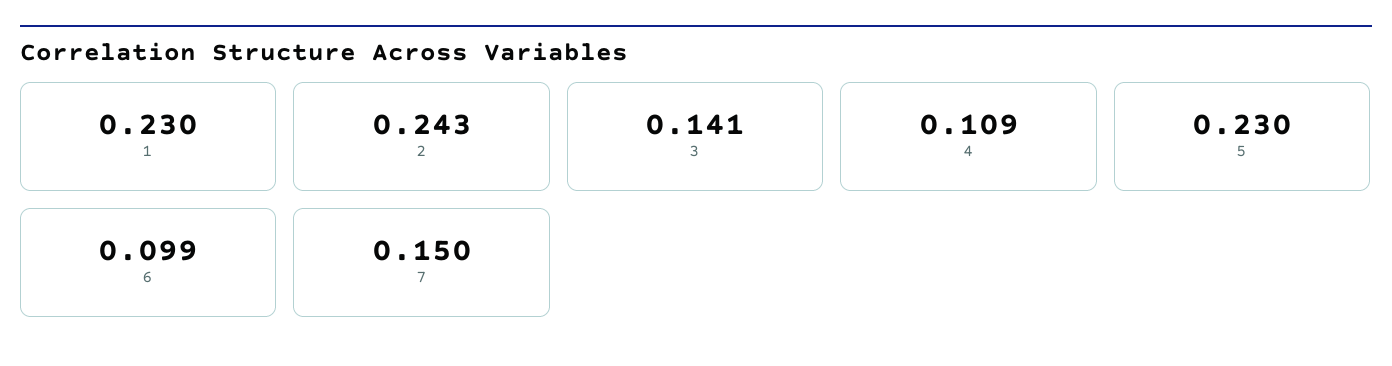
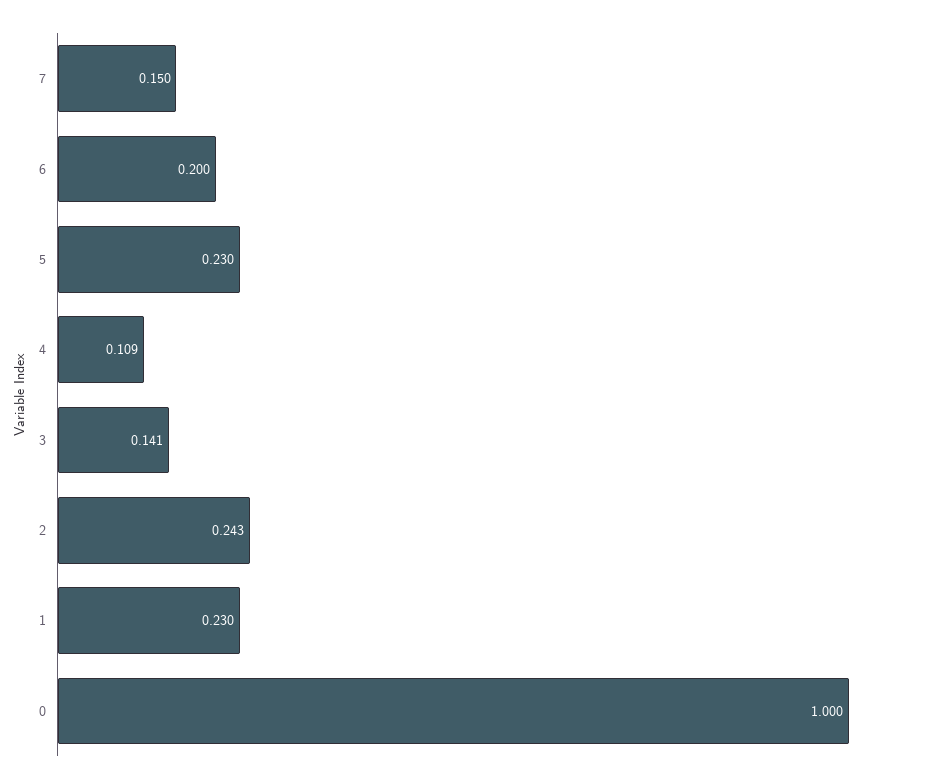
  {
    "1": 0.23,
    "2": 0.243,
    "3": 0.141,
    "4": 0.109,
    "5": 0.23,
-   "6": 0.099,
+   "6": 0.2,
-   "7": 0.15
+   "7": 0.15,
+   "0": 1
  }

